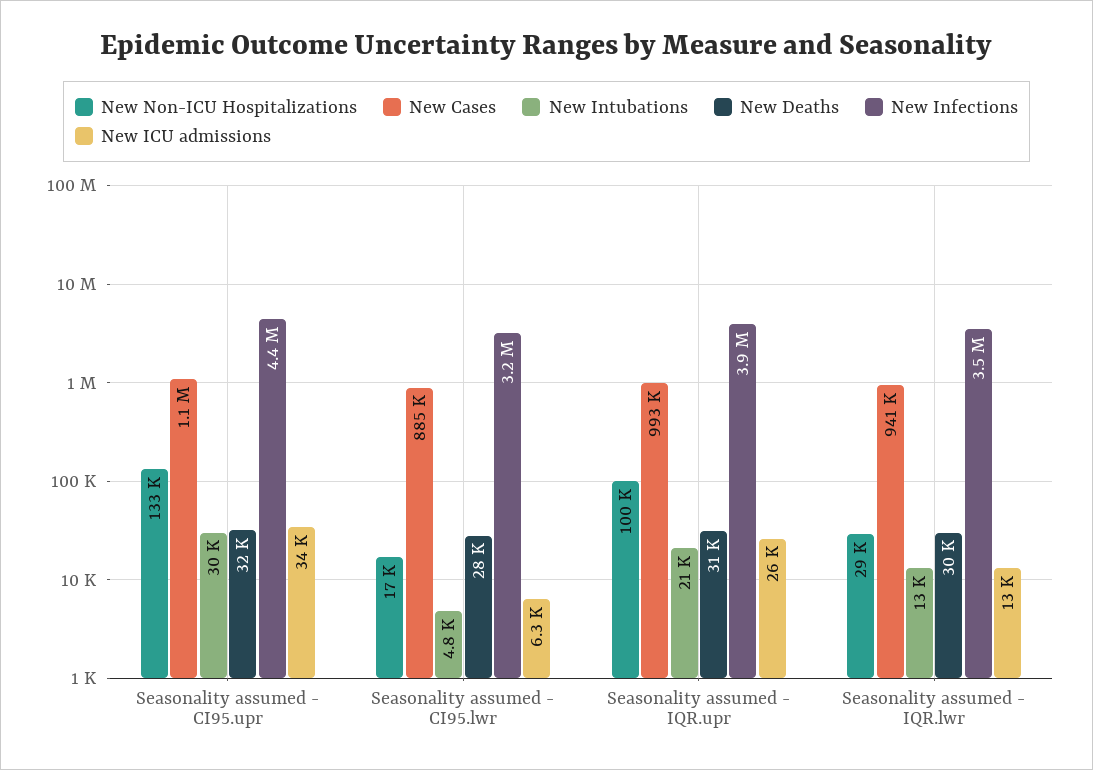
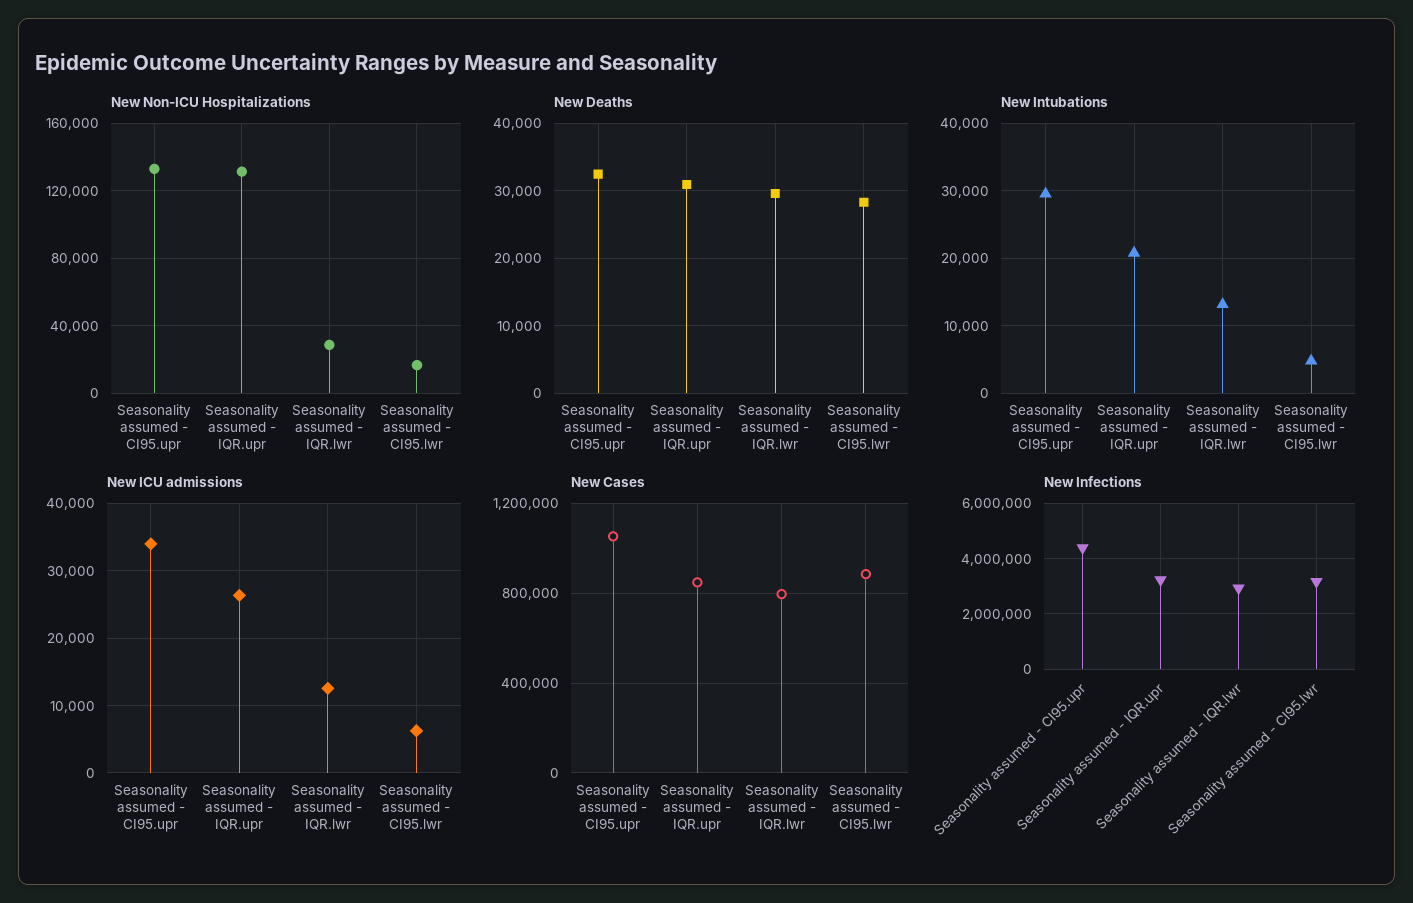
  {
    "New Non-ICU Hospitalizations": {
      "Seasonality assumed - CI95.upr": 133000,
      "Seasonality assumed - CI95.lwr": 17000,
-     "Seasonality assumed - IQR.upr": 100000,
+     "Seasonality assumed - IQR.upr": 130000,
      "Seasonality assumed - IQR.lwr": 29000
    },
    "New Cases": {
      "Seasonality assumed - CI95.upr": 1100000,
      "Seasonality assumed - CI95.lwr": 885000,
-     "Seasonality assumed - IQR.upr": 993000,
+     "Seasonality assumed - IQR.upr": 850000,
-     "Seasonality assumed - IQR.lwr": 941000
+     "Seasonality assumed - IQR.lwr": 800000
    },
    "New Intubations": {
      "Seasonality assumed - CI95.upr": 30000,
      "Seasonality assumed - CI95.lwr": 4800,
      "Seasonality assumed - IQR.upr": 21000,
      "Seasonality assumed - IQR.lwr": 13000
    },
    "New Deaths": {
      "Seasonality assumed - CI95.upr": 32000,
      "Seasonality assumed - CI95.lwr": 28000,
      "Seasonality assumed - IQR.upr": 31000,
      "Seasonality assumed - IQR.lwr": 30000
    },
    "New Infections": {
      "Seasonality assumed - CI95.upr": 4400000,
      "Seasonality assumed - CI95.lwr": 3200000,
-     "Seasonality assumed - IQR.upr": 3900000,
+     "Seasonality assumed - IQR.upr": 3250000,
-     "Seasonality assumed - IQR.lwr": 3500000
+     "Seasonality assumed - IQR.lwr": 3000000
    },
    "New ICU admissions": {
      "Seasonality assumed - CI95.upr": 34000,
      "Seasonality assumed - CI95.lwr": 6300,
      "Seasonality assumed - IQR.upr": 26000,
      "Seasonality assumed - IQR.lwr": 13000
    }
  }

